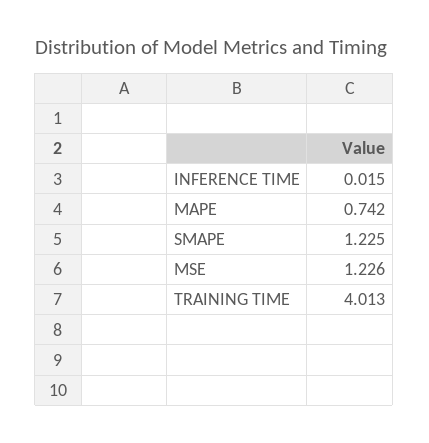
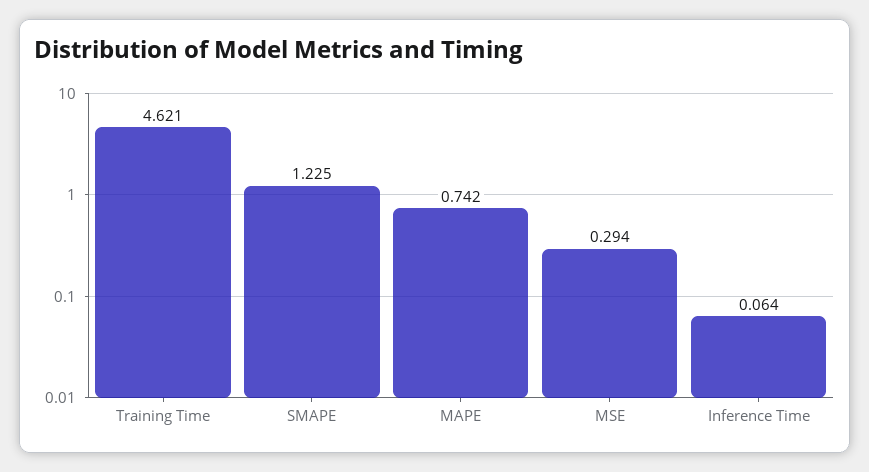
  {
-   "INFERENCE TIME": 0.015,
+   "INFERENCE TIME": 0.064,
    "MAPE": 0.742,
    "SMAPE": 1.225,
-   "MSE": 1.226,
+   "MSE": 0.294,
-   "TRAINING TIME": 4.013
+   "TRAINING TIME": 4.621
  }

